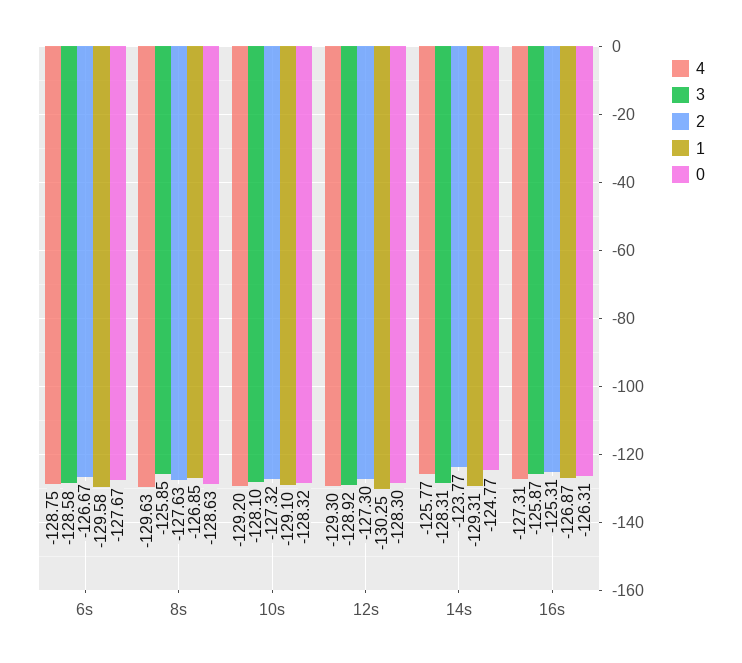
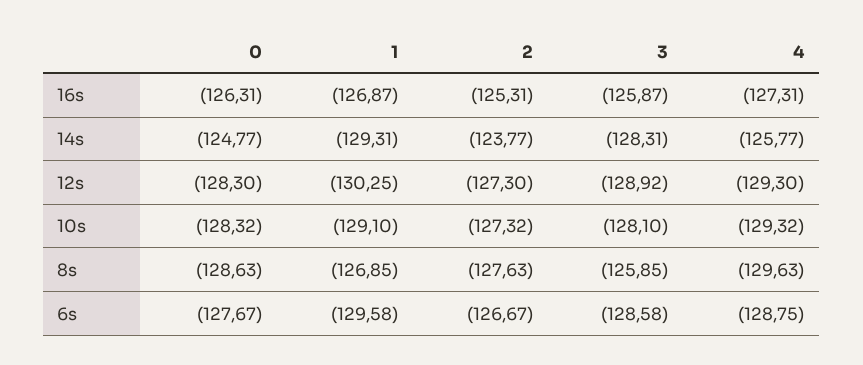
  {
    "4": {
      "6s": -128.75,
      "8s": -129.63,
-     "10s": -129.2,
+     "10s": -129.32,
      "12s": -129.3,
      "14s": -125.77,
      "16s": -127.31
    },
    "3": {
      "6s": -128.58,
      "8s": -125.85,
      "10s": -128.1,
      "12s": -128.92,
      "14s": -128.31,
      "16s": -125.87
    },
    "2": {
      "6s": -126.67,
      "8s": -127.63,
      "10s": -127.32,
      "12s": -127.3,
      "14s": -123.77,
      "16s": -125.31
    },
    "1": {
      "6s": -129.58,
      "8s": -126.85,
      "10s": -129.1,
      "12s": -130.25,
      "14s": -129.31,
      "16s": -126.87
    },
    "0": {
      "6s": -127.67,
      "8s": -128.63,
      "10s": -128.32,
      "12s": -128.3,
      "14s": -124.77,
      "16s": -126.31
    }
  }

